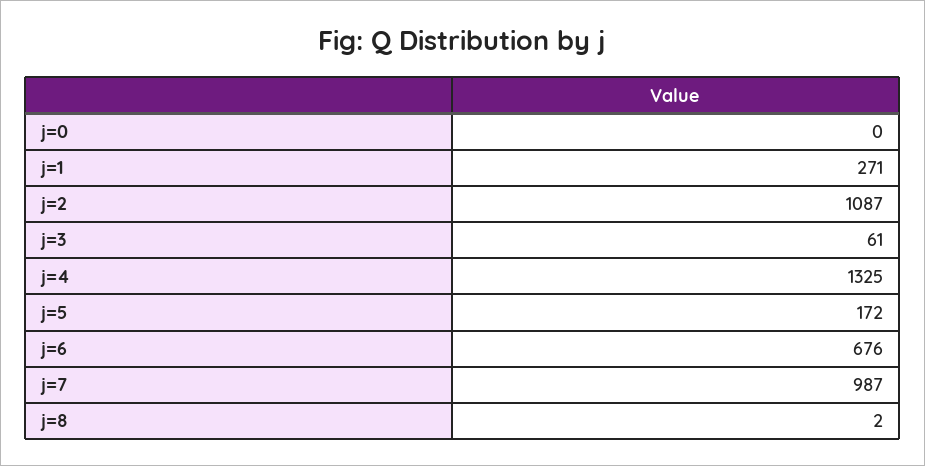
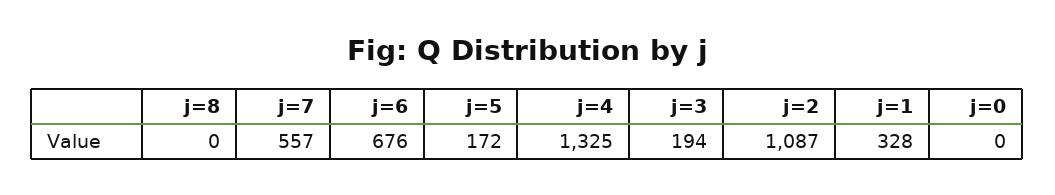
  {
    "j=0": 0,
-   "j=1": 271,
+   "j=1": 328,
    "j=2": 1087,
-   "j=3": 61,
+   "j=3": 194,
    "j=4": 1325,
    "j=5": 172,
    "j=6": 676,
-   "j=7": 987,
+   "j=7": 557,
-   "j=8": 2
+   "j=8": 0
  }

